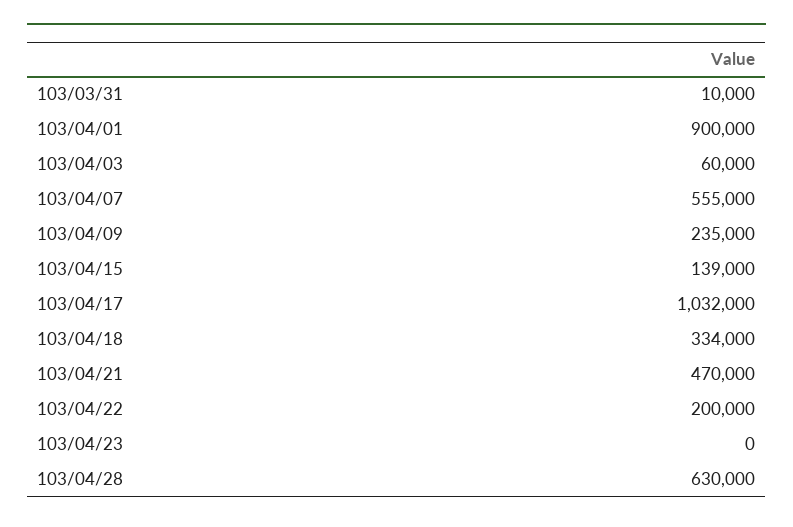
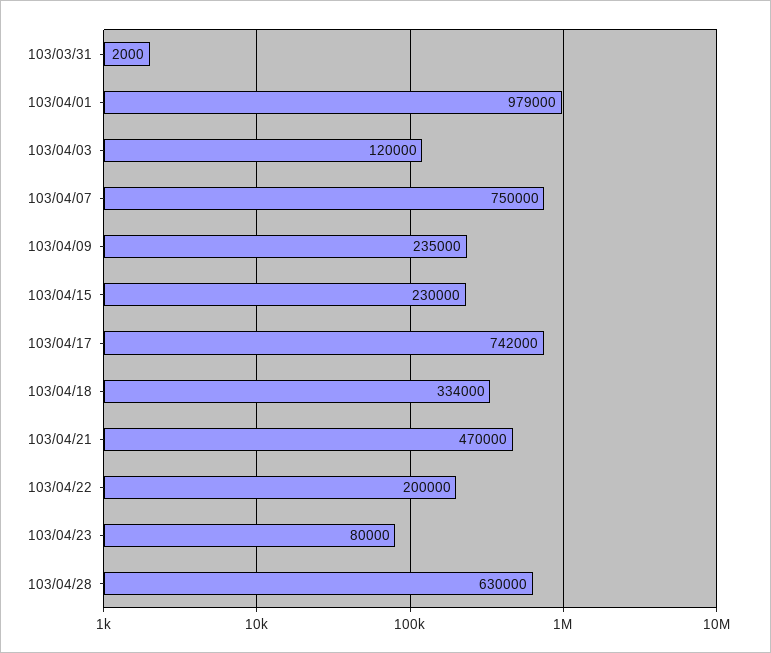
  {
-   "103/03/31": 10000,
+   "103/03/31": 2000,
-   "103/04/01": 900000,
+   "103/04/01": 979000,
-   "103/04/03": 60000,
+   "103/04/03": 120000,
-   "103/04/07": 555000,
+   "103/04/07": 750000,
    "103/04/09": 235000,
-   "103/04/15": 139000,
+   "103/04/15": 230000,
-   "103/04/17": 1032000,
+   "103/04/17": 742000,
    "103/04/18": 334000,
    "103/04/21": 470000,
    "103/04/22": 200000,
-   "103/04/23": 0,
+   "103/04/23": 80000,
    "103/04/28": 630000
  }

